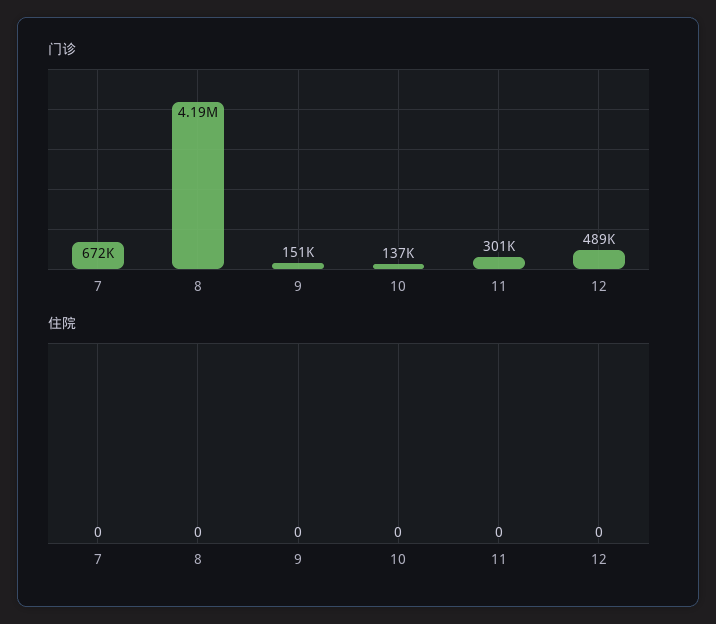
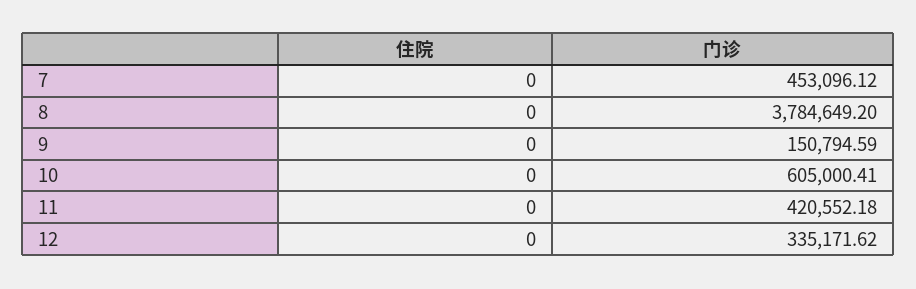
  {
    "门诊": {
-     "7": 672000,
+     "7": 453096.12,
-     "8": 4190000,
+     "8": 3784649.2,
      "9": 150794.59,
-     "10": 137000,
+     "10": 605000.41,
-     "11": 301000,
+     "11": 420552.18,
-     "12": 489000
+     "12": 335171.62
    },
    "住院": {
      "7": 0,
      "8": 0,
      "9": 0,
      "10": 0,
      "11": 0,
      "12": 0
    }
  }

